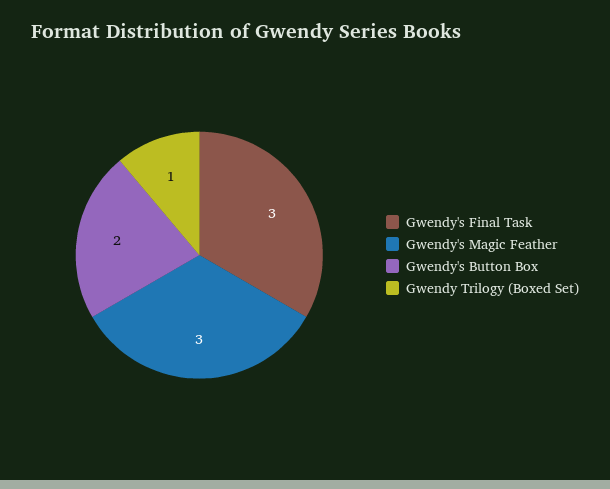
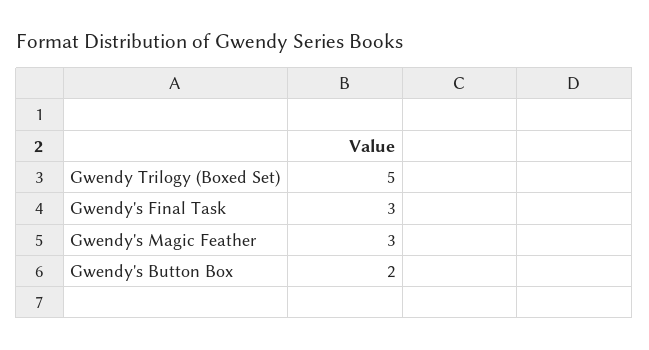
  {
    "Gwendy's Final Task": 3,
    "Gwendy's Magic Feather": 3,
    "Gwendy's Button Box": 2,
-   "Gwendy Trilogy (Boxed Set)": 1
+   "Gwendy Trilogy (Boxed Set)": 5
  }

